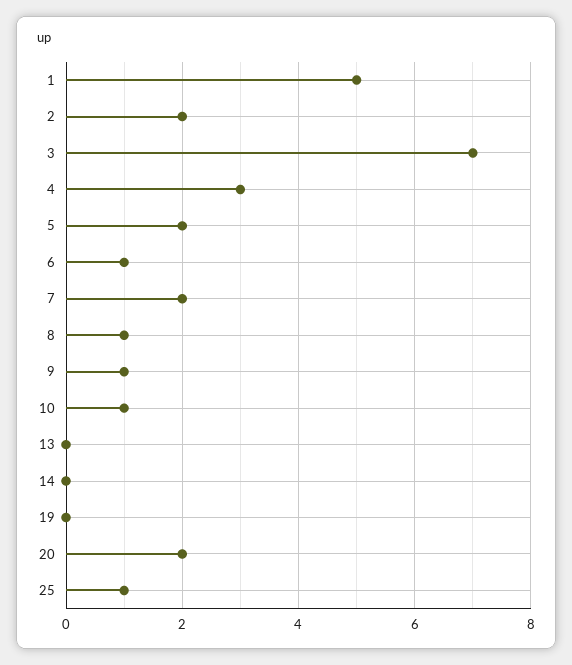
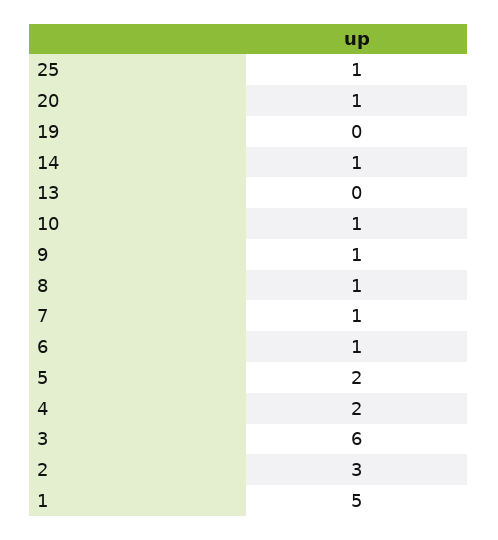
  {
    "1": 5,
-   "2": 2,
+   "2": 3,
-   "3": 7,
+   "3": 6,
-   "4": 3,
+   "4": 2,
    "5": 2,
    "6": 1,
-   "7": 2,
+   "7": 1,
    "8": 1,
    "9": 1,
    "10": 1,
    "13": 0,
-   "14": 0,
+   "14": 1,
    "19": 0,
-   "20": 2,
+   "20": 1,
    "25": 1
  }

